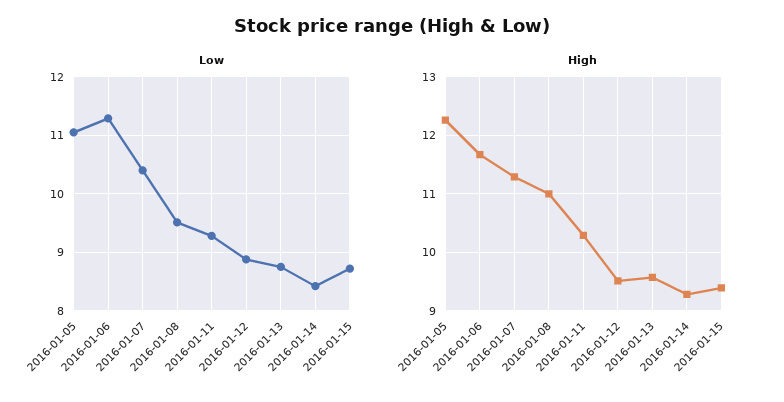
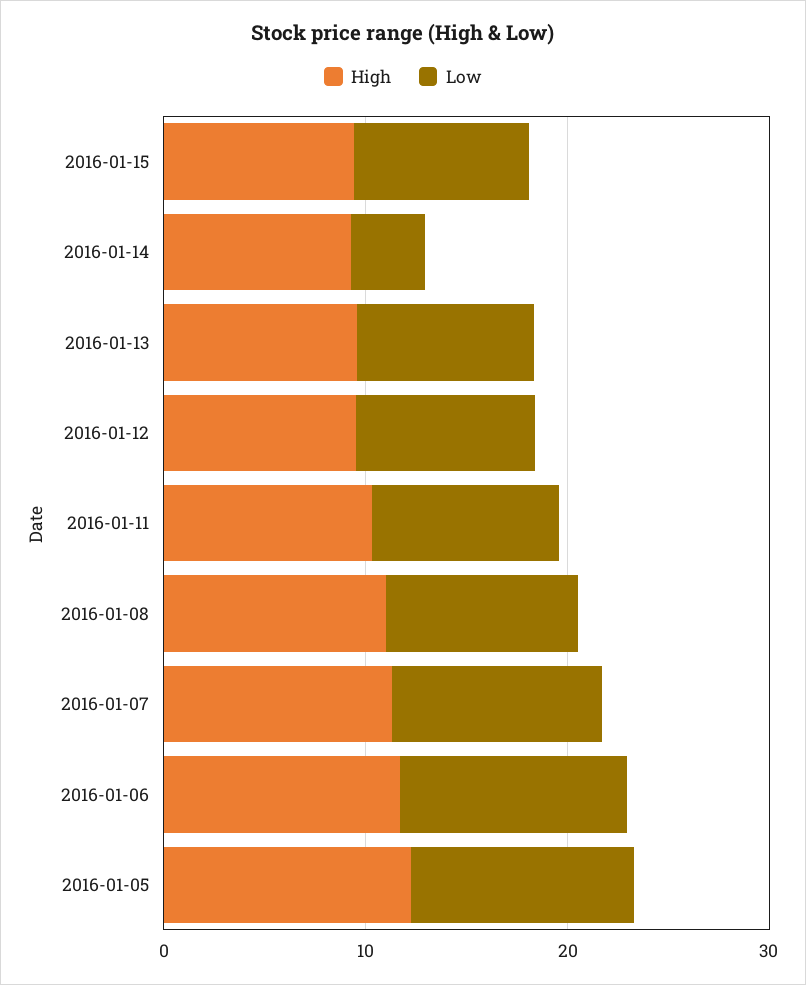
  {
    "Low": {
      "2016-01-05": 11,
      "2016-01-06": 11.2,
      "2016-01-07": 10.4,
      "2016-01-08": 9.6,
      "2016-01-11": 9.2,
      "2016-01-12": 8.8,
      "2016-01-13": 8.8,
-     "2016-01-14": 8.4,
+     "2016-01-14": 4,
      "2016-01-15": 8.8
    },
    "High": {
      "2016-01-05": 12.2,
      "2016-01-06": 11.6,
      "2016-01-07": 11.2,
      "2016-01-08": 11,
      "2016-01-11": 10.2,
      "2016-01-12": 9.6,
      "2016-01-13": 9.6,
      "2016-01-14": 9.2,
      "2016-01-15": 9.4
    }
  }

